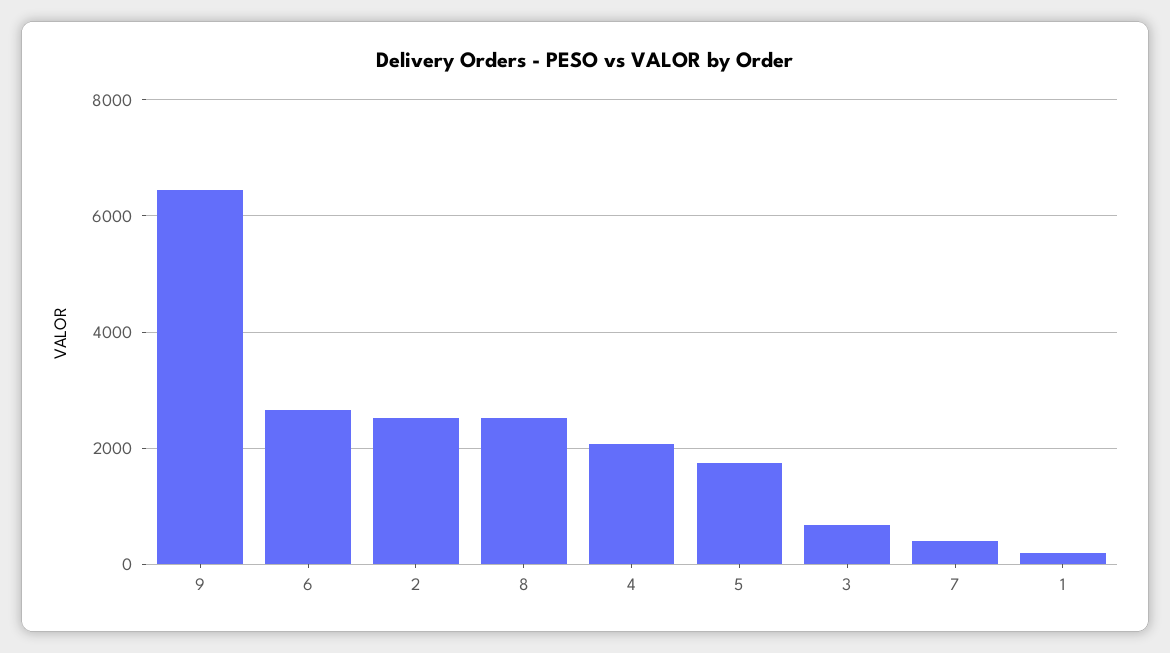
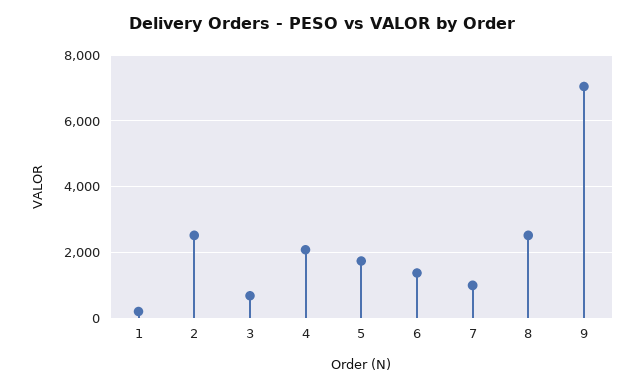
  {
-   "9": 6400,
+   "9": 7000,
-   "6": 2600,
+   "6": 1400,
    "2": 2600,
    "8": 2600,
    "4": 2000,
    "5": 1800,
    "3": 600,
-   "7": 400,
+   "7": 1000,
    "1": 200
  }

